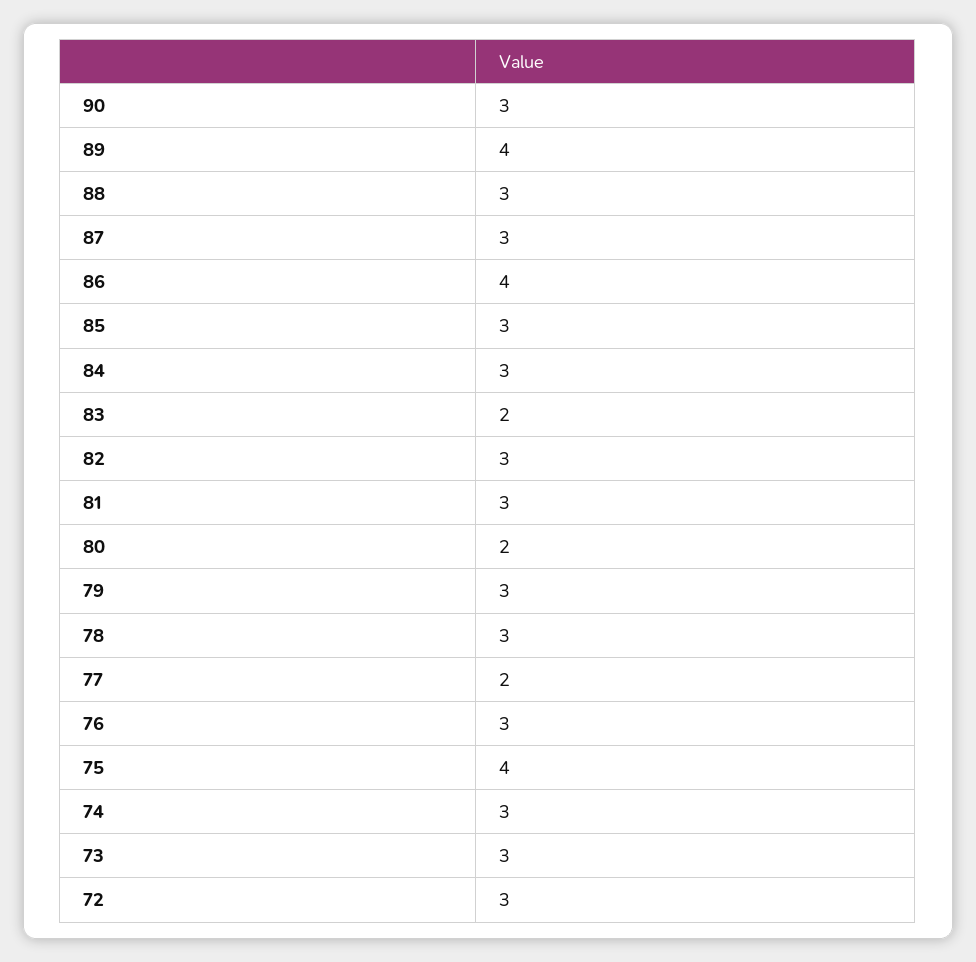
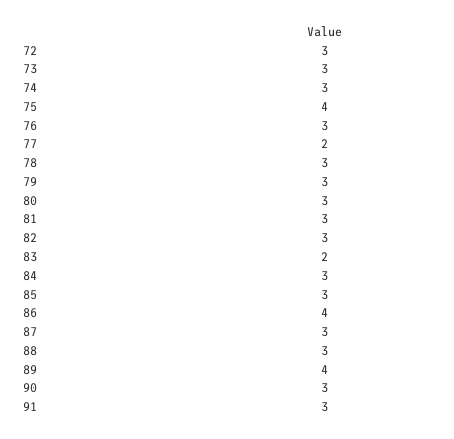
  {
    "90": 3,
    "89": 4,
    "88": 3,
    "87": 3,
    "86": 4,
    "85": 3,
    "84": 3,
    "83": 2,
    "82": 3,
    "81": 3,
-   "80": 2,
+   "80": 3,
    "79": 3,
    "78": 3,
    "77": 2,
    "76": 3,
    "75": 4,
    "74": 3,
    "73": 3,
-   "72": 3
+   "72": 3,
+   "91": 3
  }

